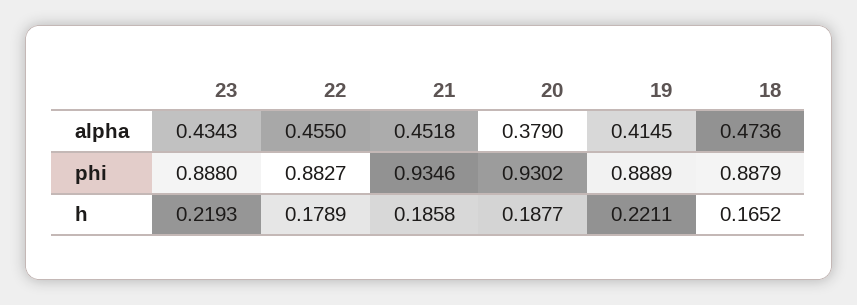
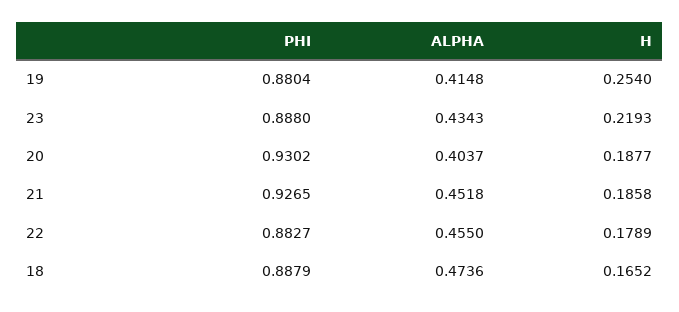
  {
    "23": {
      "alpha": 0.4343,
      "phi": 0.888,
      "h": 0.2193
    },
    "22": {
      "alpha": 0.455,
      "phi": 0.8827,
      "h": 0.1789
    },
    "21": {
      "alpha": 0.4518,
-     "phi": 0.9346,
+     "phi": 0.9265,
      "h": 0.1858
    },
    "20": {
-     "alpha": 0.379,
+     "alpha": 0.4037,
      "phi": 0.9302,
      "h": 0.1877
    },
    "19": {
-     "alpha": 0.4145,
+     "alpha": 0.4148,
-     "phi": 0.8889,
+     "phi": 0.8804,
-     "h": 0.2211
+     "h": 0.254
    },
    "18": {
      "alpha": 0.4736,
      "phi": 0.8879,
      "h": 0.1652
    }
  }

